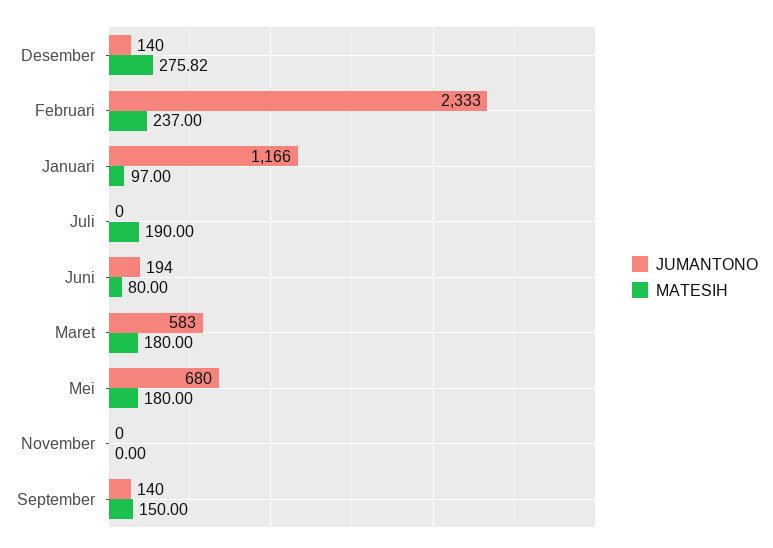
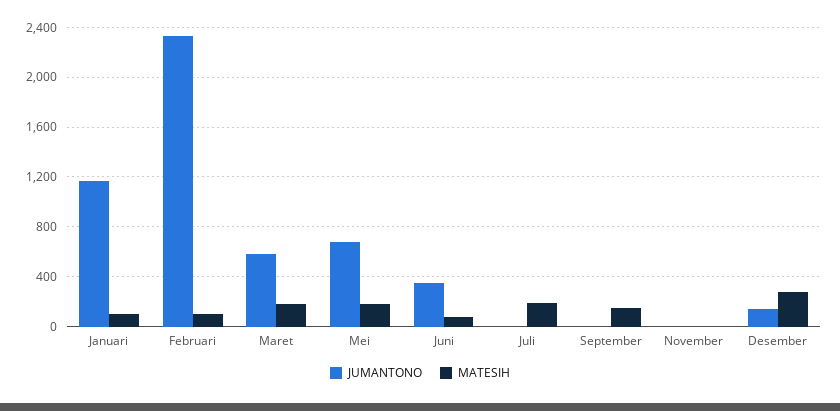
  {
    "JUMANTONO": {
      "Desember": 140,
      "Februari": 2333,
      "Januari": 1166,
      "Juli": 0,
-     "Juni": 194,
+     "Juni": 350,
      "Maret": 583,
      "Mei": 680,
      "November": 0,
-     "September": 140
+     "September": 0
    },
    "MATESIH": {
      "Desember": 275.82,
-     "Februari": 237,
+     "Februari": 100,
      "Januari": 97,
      "Juli": 190,
      "Juni": 80,
      "Maret": 180,
      "Mei": 180,
      "November": 0,
      "September": 150
    }
  }

